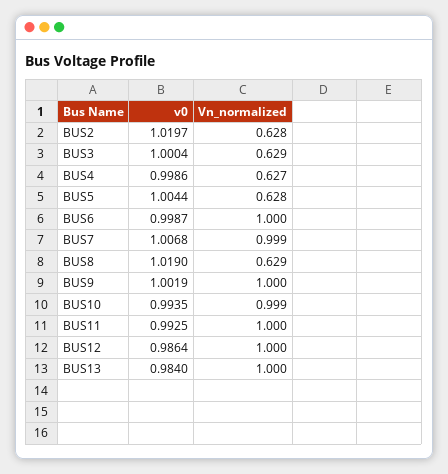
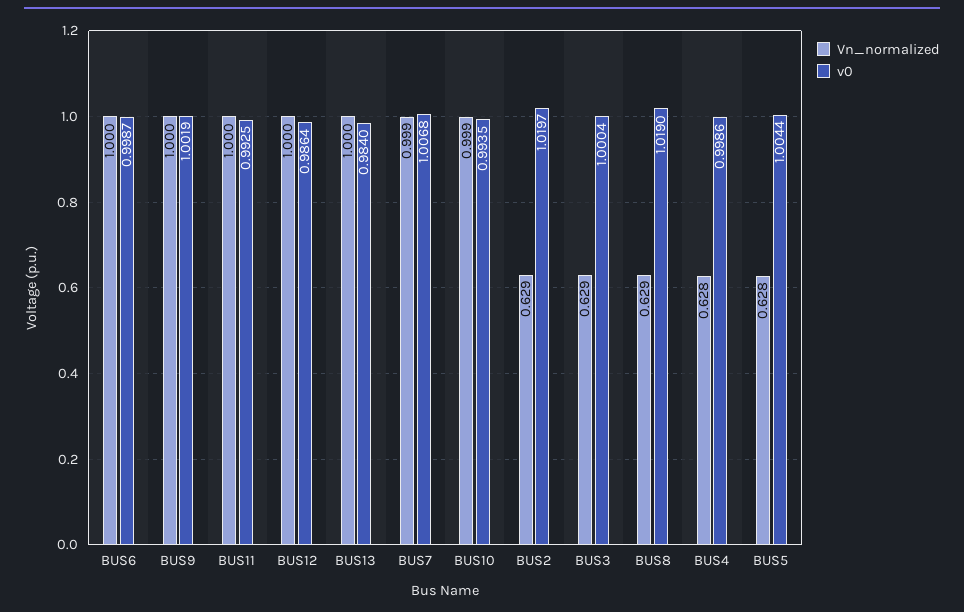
  {
    "v0": {
      "BUS2": 1.0197,
      "BUS3": 1.0004,
      "BUS4": 0.9986,
      "BUS5": 1.0044,
      "BUS6": 0.9987,
      "BUS7": 1.0068,
      "BUS8": 1.019,
      "BUS9": 1.0019,
      "BUS10": 0.9935,
      "BUS11": 0.9925,
      "BUS12": 0.9864,
      "BUS13": 0.984
    },
    "Vn_normalized": {
-     "BUS2": 0.628,
+     "BUS2": 0.629,
      "BUS3": 0.629,
-     "BUS4": 0.627,
+     "BUS4": 0.628,
      "BUS5": 0.628,
      "BUS6": 1,
      "BUS7": 0.999,
      "BUS8": 0.629,
      "BUS9": 1,
      "BUS10": 0.999,
      "BUS11": 1,
      "BUS12": 1,
      "BUS13": 1
    }
  }

